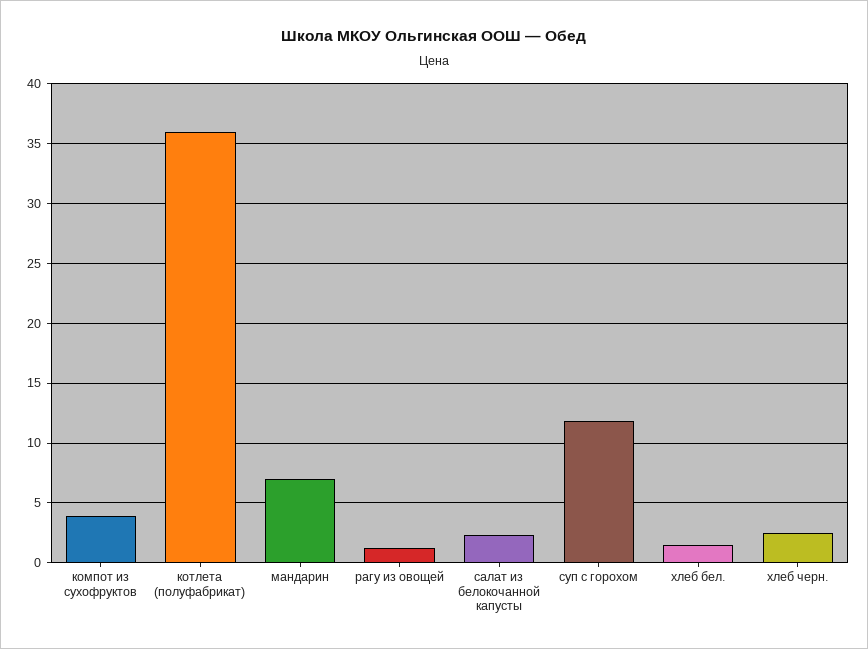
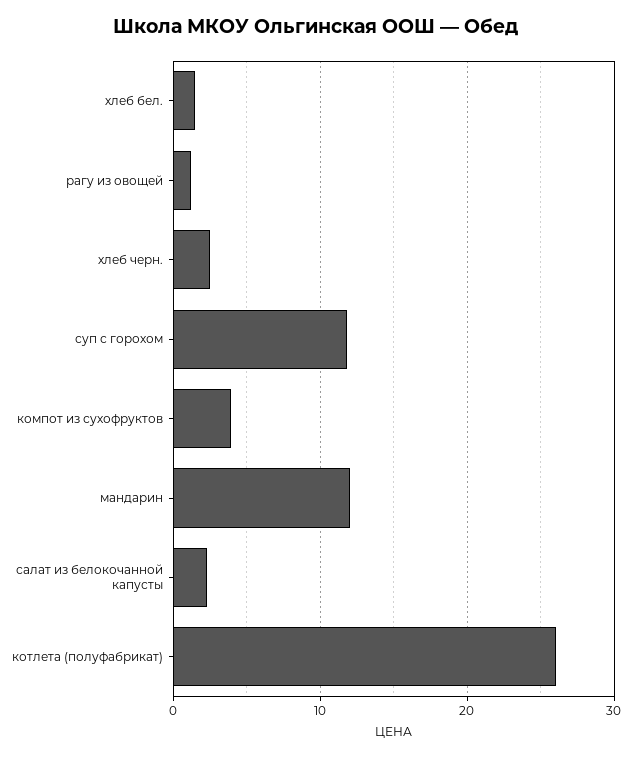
  {
    "компот из сухофруктов": 4,
-   "котлета (полуфабрикат)": 36,
+   "котлета (полуфабрикат)": 26,
-   "мандарин": 7,
+   "мандарин": 12,
    "рагу из овощей": 1,
    "салат из белокочанной капусты": 2,
    "суп с горохом": 12,
    "хлеб бел.": 2,
    "хлеб черн.": 3
  }

